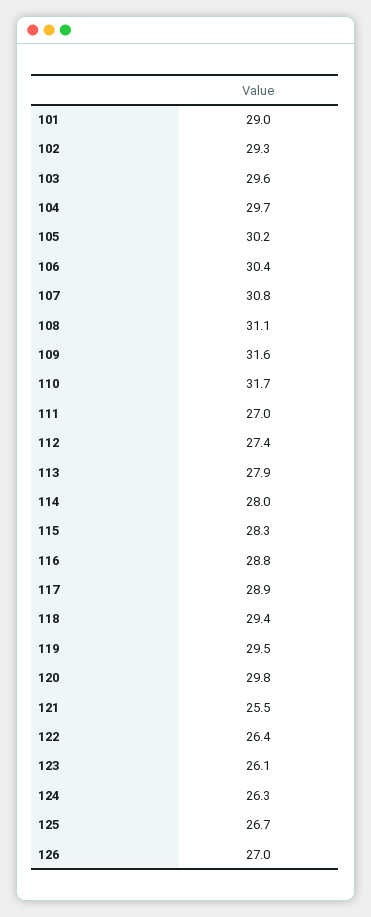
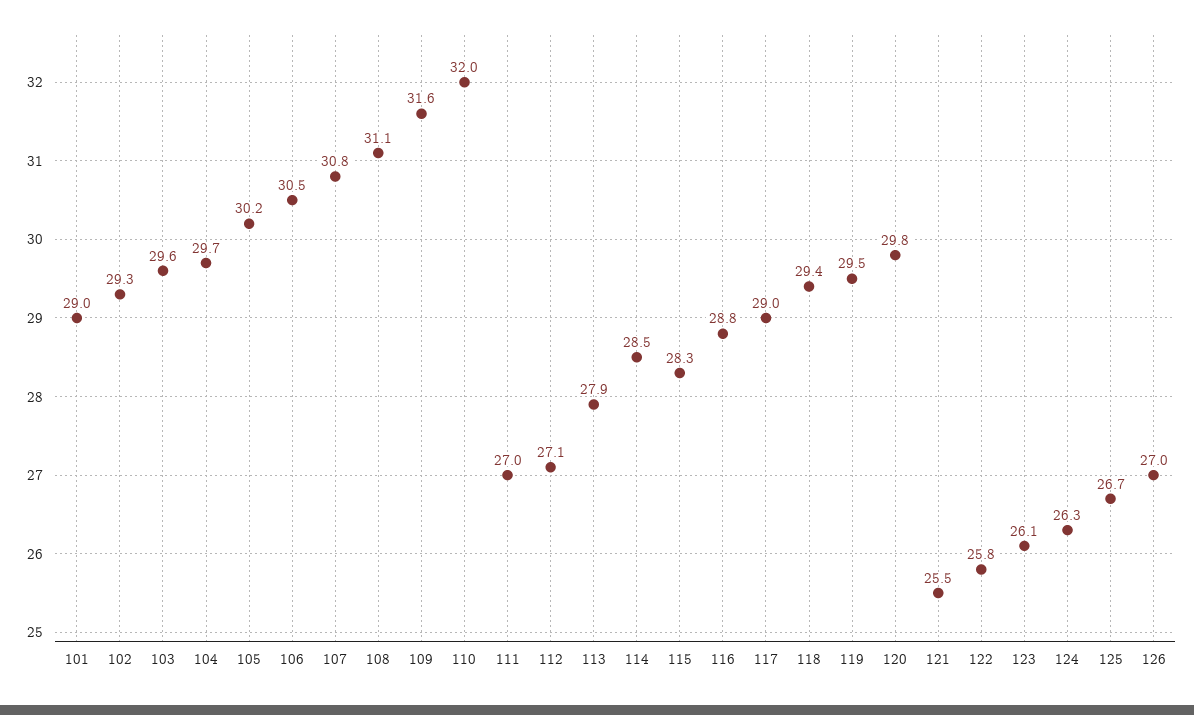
  {
    "101": 29,
    "102": 29.3,
    "103": 29.6,
    "104": 29.7,
    "105": 30.2,
-   "106": 30.4,
+   "106": 30.5,
    "107": 30.8,
    "108": 31.1,
    "109": 31.6,
-   "110": 31.7,
+   "110": 32,
    "111": 27,
-   "112": 27.4,
+   "112": 27.1,
    "113": 27.9,
-   "114": 28,
+   "114": 28.5,
    "115": 28.3,
    "116": 28.8,
-   "117": 28.9,
+   "117": 29,
    "118": 29.4,
    "119": 29.5,
    "120": 29.8,
    "121": 25.5,
-   "122": 26.4,
+   "122": 25.8,
    "123": 26.1,
    "124": 26.3,
    "125": 26.7,
    "126": 27
  }

